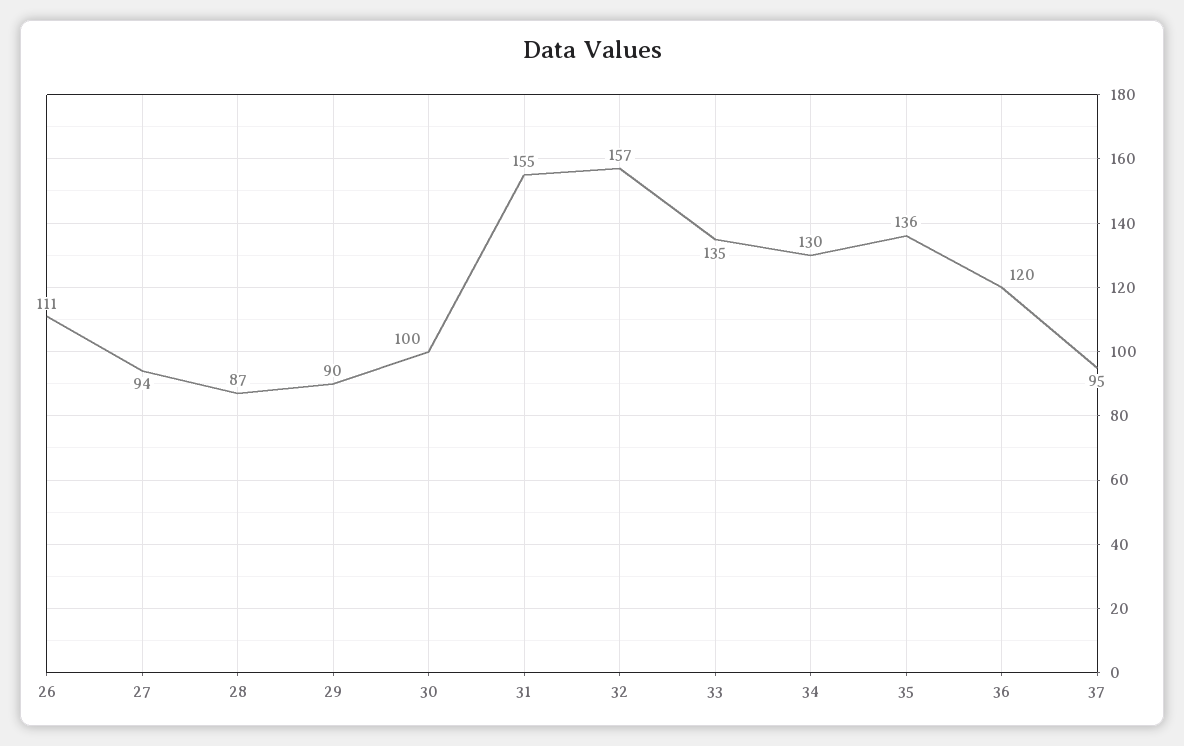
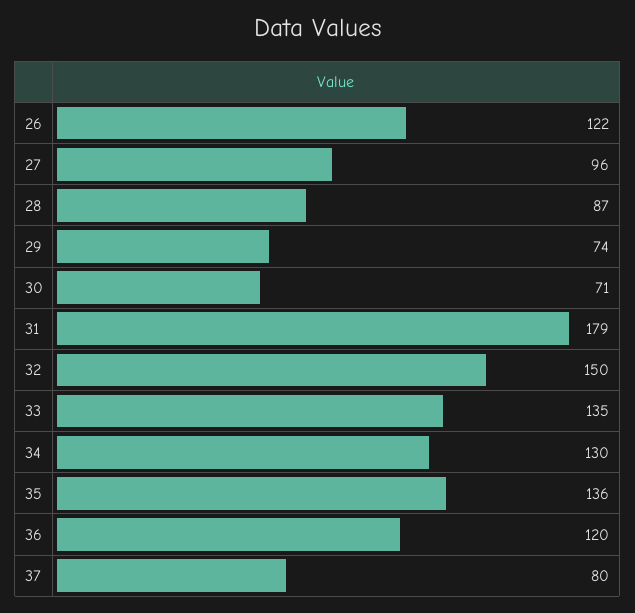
  {
-   "26": 111,
+   "26": 122,
-   "27": 94,
+   "27": 96,
    "28": 87,
-   "29": 90,
+   "29": 74,
-   "30": 100,
+   "30": 71,
-   "31": 155,
+   "31": 179,
-   "32": 157,
+   "32": 150,
    "33": 135,
    "34": 130,
    "35": 136,
    "36": 120,
-   "37": 95
+   "37": 80
  }

